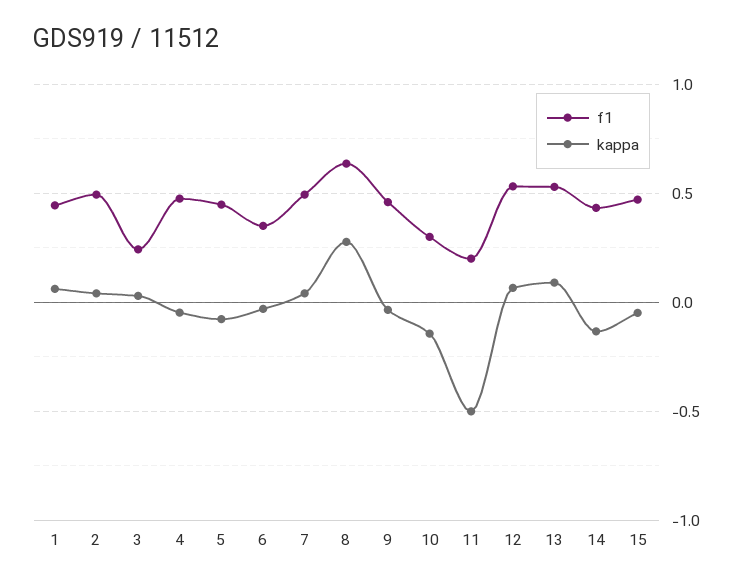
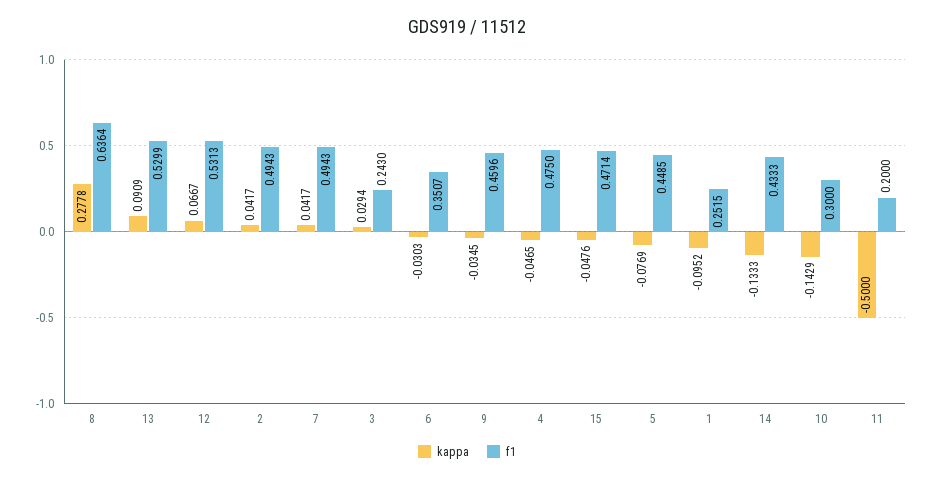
  {
    "f1": {
-     "1": 0.45,
+     "1": 0.2515,
      "2": 0.4943,
      "3": 0.243,
      "4": 0.475,
      "5": 0.4485,
      "6": 0.3507,
      "7": 0.4943,
      "8": 0.6364,
      "9": 0.4596,
      "10": 0.3,
      "11": 0.2,
      "12": 0.5313,
      "13": 0.5299,
      "14": 0.4333,
      "15": 0.4714
    },
    "kappa": {
-     "1": 0.05,
+     "1": -0.0952,
      "2": 0.0417,
      "3": 0.0294,
      "4": -0.0465,
      "5": -0.0769,
      "6": -0.0303,
      "7": 0.0417,
      "8": 0.2778,
      "9": -0.0345,
      "10": -0.1429,
      "11": -0.5,
      "12": 0.0667,
      "13": 0.0909,
      "14": -0.1333,
      "15": -0.0476
    }
  }

